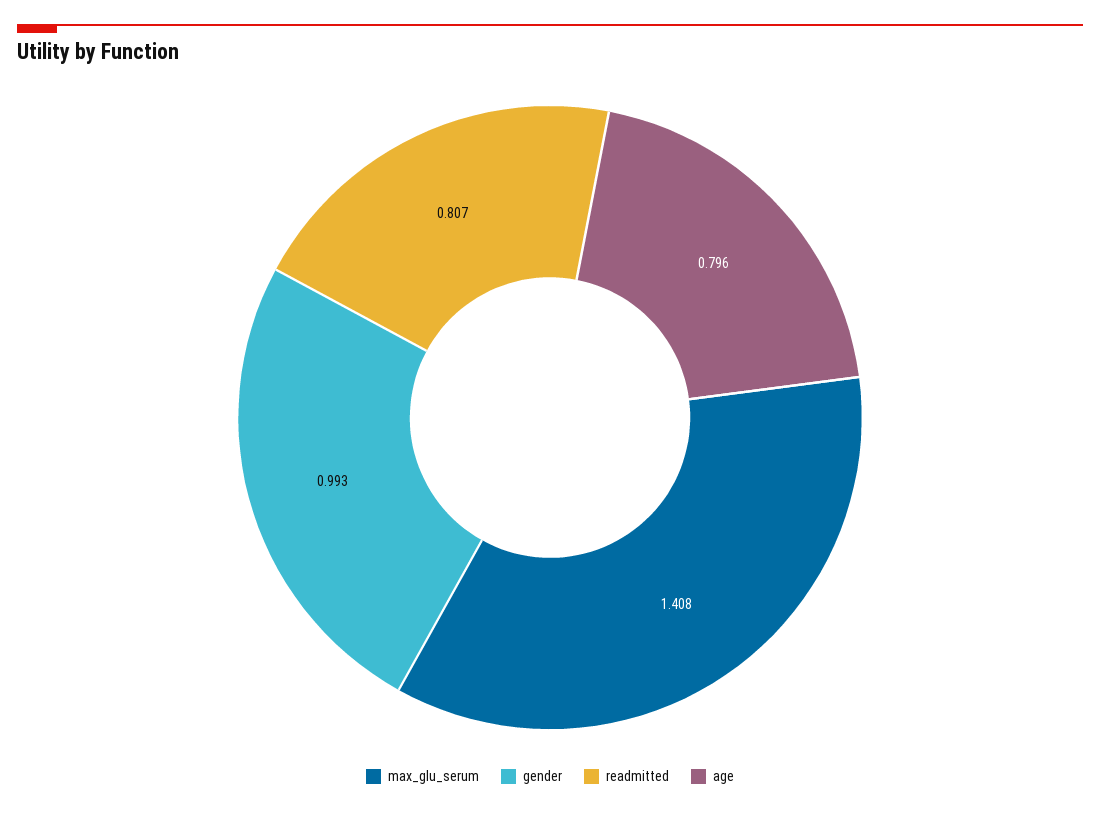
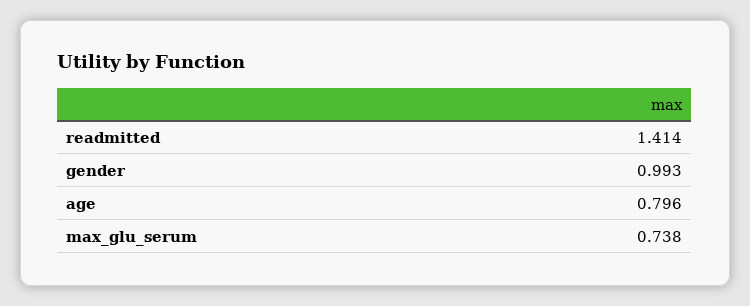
  {
-   "max_glu_serum": 1.408,
+   "max_glu_serum": 0.738,
    "gender": 0.993,
-   "readmitted": 0.807,
+   "readmitted": 1.414,
    "age": 0.796
  }

